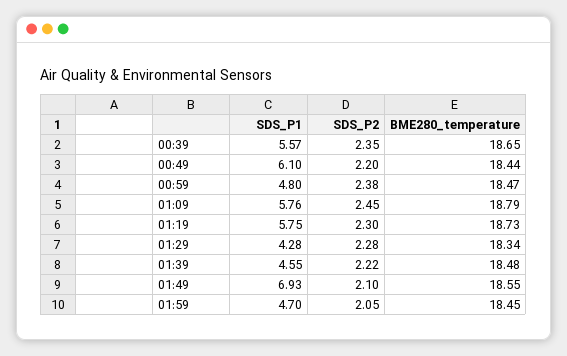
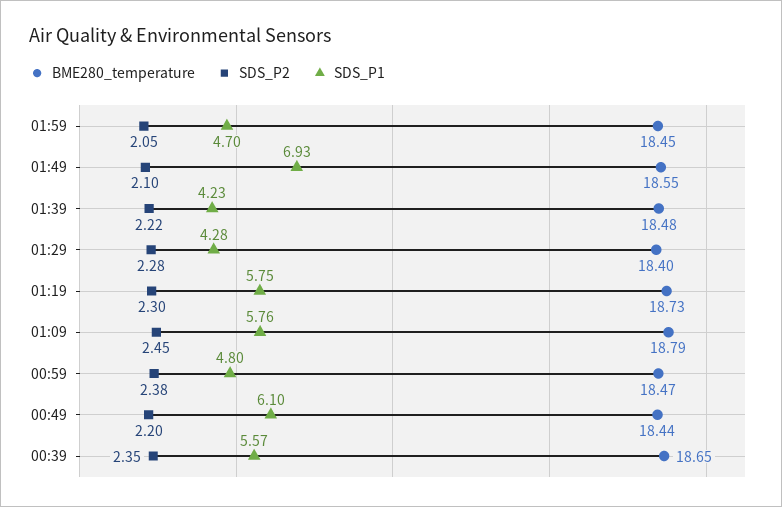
  {
    "SDS_P1": {
      "00:39": 5.57,
      "00:49": 6.1,
      "00:59": 4.8,
      "01:09": 5.76,
      "01:19": 5.75,
      "01:29": 4.28,
-     "01:39": 4.55,
+     "01:39": 4.23,
      "01:49": 6.93,
      "01:59": 4.7
    },
    "SDS_P2": {
      "00:39": 2.35,
      "00:49": 2.2,
      "00:59": 2.38,
      "01:09": 2.45,
      "01:19": 2.3,
      "01:29": 2.28,
      "01:39": 2.22,
      "01:49": 2.1,
      "01:59": 2.05
    },
    "BME280_temperature": {
      "00:39": 18.65,
      "00:49": 18.44,
      "00:59": 18.47,
      "01:09": 18.79,
      "01:19": 18.73,
-     "01:29": 18.34,
+     "01:29": 18.4,
      "01:39": 18.48,
      "01:49": 18.55,
      "01:59": 18.45
    }
  }

